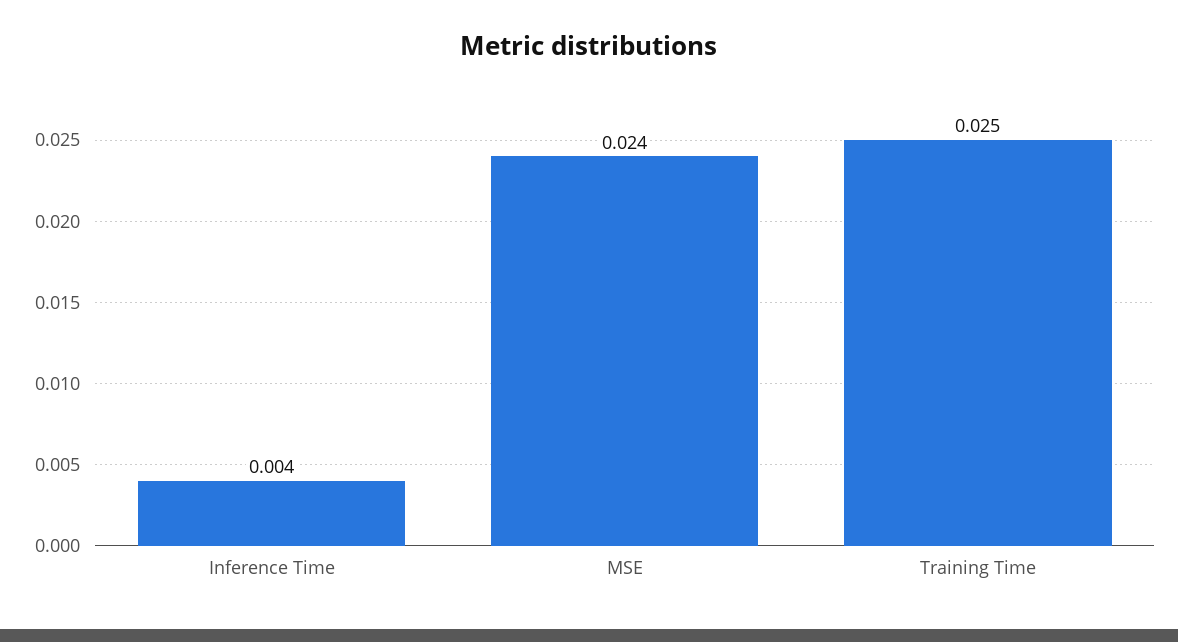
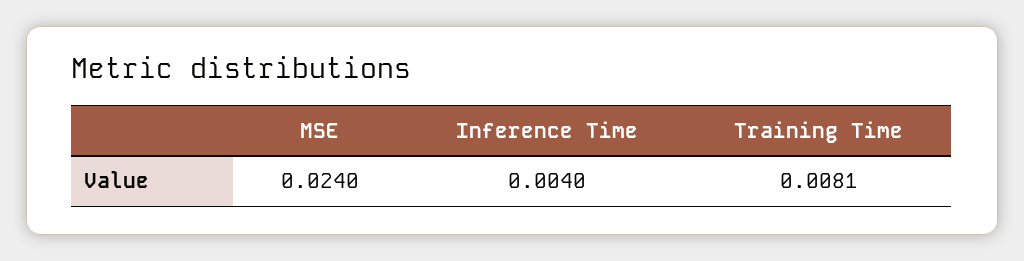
  {
    "Inference Time": 0.004,
    "MSE": 0.024,
-   "Training Time": 0.025
+   "Training Time": 0.0081
  }

